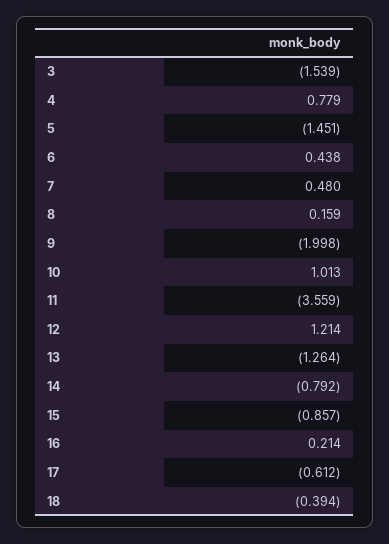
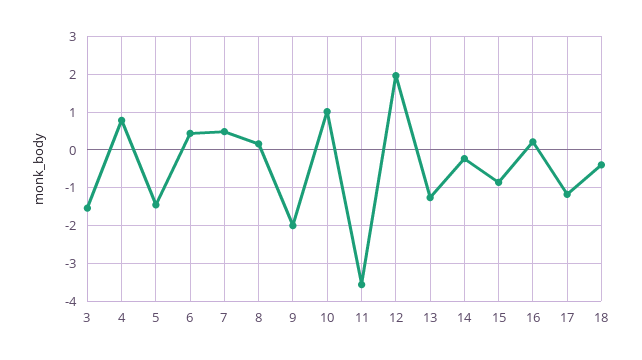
  {
    "3": -1.539,
    "4": 0.779,
    "5": -1.451,
    "6": 0.438,
    "7": 0.48,
    "8": 0.159,
    "9": -1.998,
    "10": 1.013,
    "11": -3.559,
-   "12": 1.214,
+   "12": 2,
    "13": -1.264,
-   "14": -0.792,
+   "14": -0.2,
    "15": -0.857,
    "16": 0.214,
-   "17": -0.612,
+   "17": -1.2,
    "18": -0.394
  }

